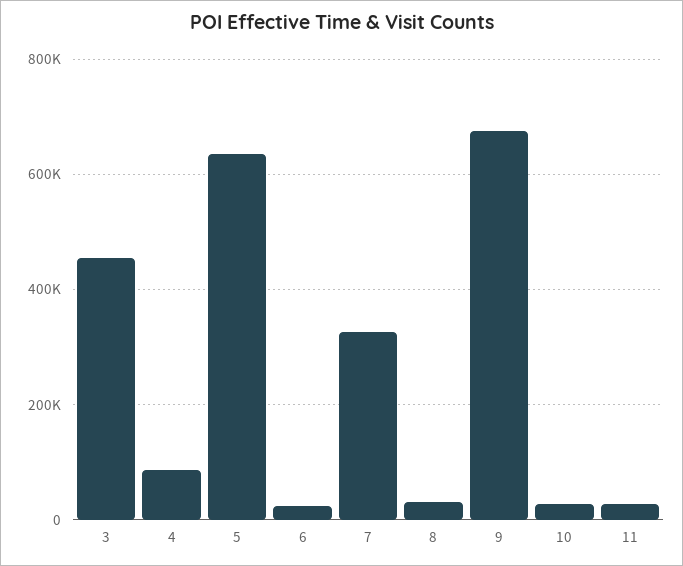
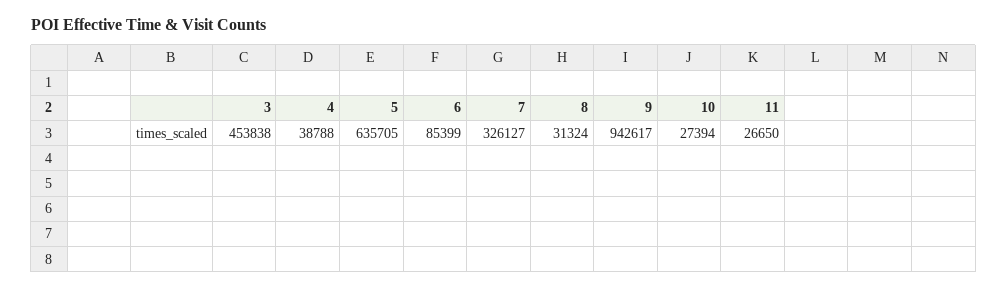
  {
    "3": 453838,
-   "4": 80000,
+   "4": 38788,
    "5": 635705,
-   "6": 20000,
+   "6": 85399,
    "7": 326127,
    "8": 31324,
-   "9": 680000,
+   "9": 942617,
    "10": 27394,
    "11": 26650
  }

